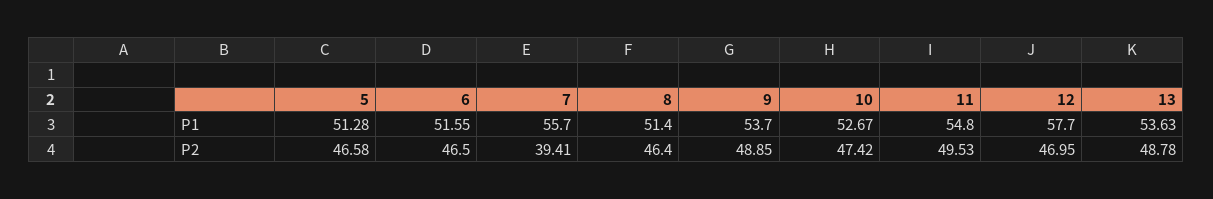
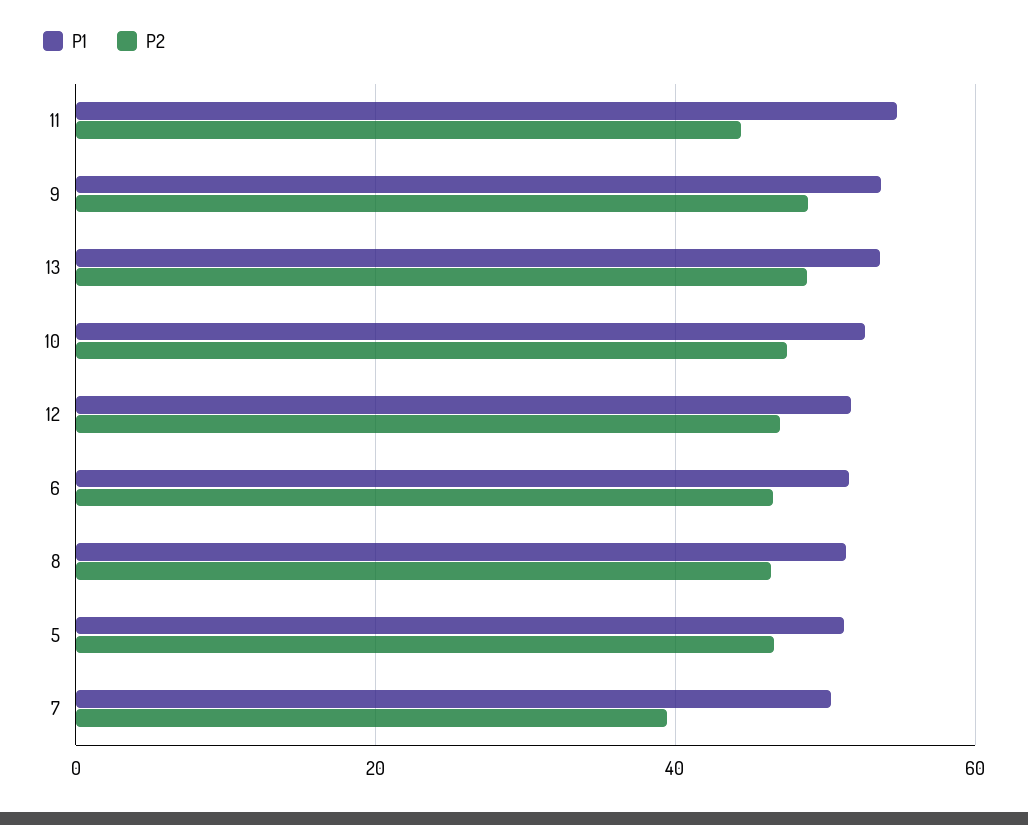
  {
    "P1": {
      "5": 51.28,
      "6": 51.55,
-     "7": 55.7,
+     "7": 50,
      "8": 51.4,
      "9": 53.7,
      "10": 52.67,
      "11": 54.8,
-     "12": 57.7,
+     "12": 52,
      "13": 53.63
    },
    "P2": {
      "5": 46.58,
      "6": 46.5,
      "7": 39.41,
      "8": 46.4,
      "9": 48.85,
      "10": 47.42,
-     "11": 49.53,
+     "11": 44,
      "12": 46.95,
      "13": 48.78
    }
  }

